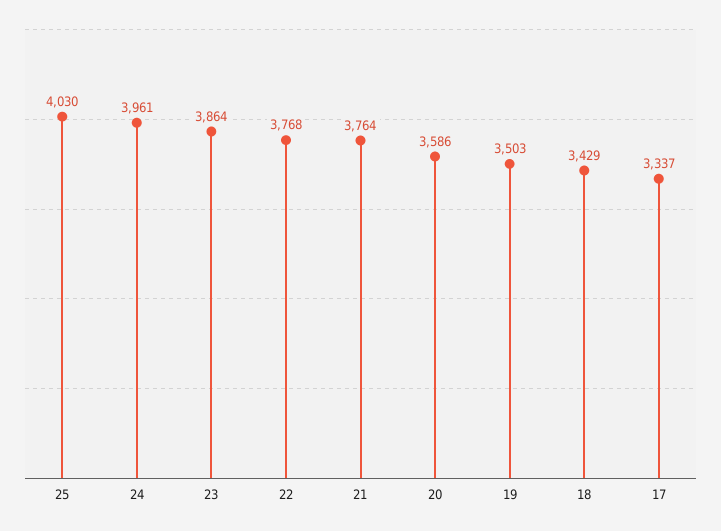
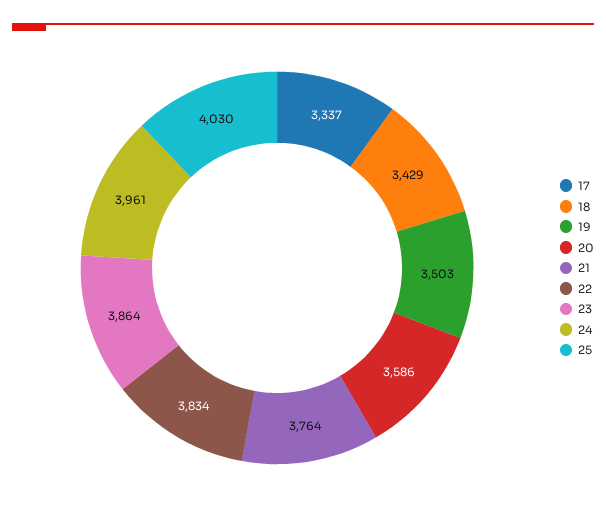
  {
    "25": 4030,
    "24": 3961,
    "23": 3864,
-   "22": 3768,
+   "22": 3834,
    "21": 3764,
    "20": 3586,
    "19": 3503,
    "18": 3429,
    "17": 3337
  }

